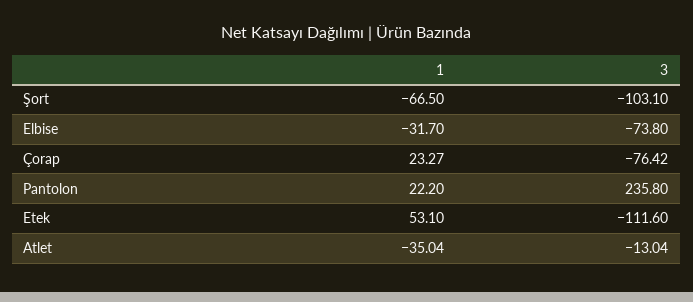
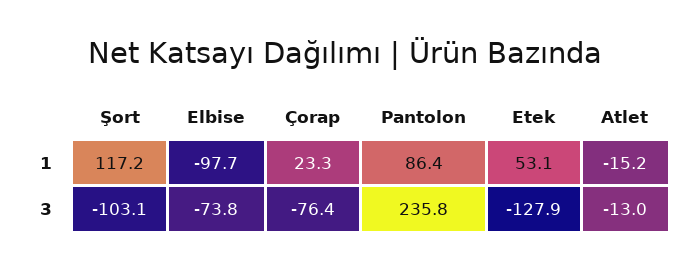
  {
    "1": {
-     "Şort": -66.5,
+     "Şort": 117.2,
-     "Elbise": -31.7,
+     "Elbise": -97.7,
      "Çorap": 23.27,
-     "Pantolon": 22.2,
+     "Pantolon": 86.4,
      "Etek": 53.1,
-     "Atlet": -35.04
+     "Atlet": -15.2
    },
    "3": {
      "Şort": -103.1,
      "Elbise": -73.8,
      "Çorap": -76.42,
      "Pantolon": 235.8,
-     "Etek": -111.6,
+     "Etek": -127.9,
      "Atlet": -13.04
    }
  }

